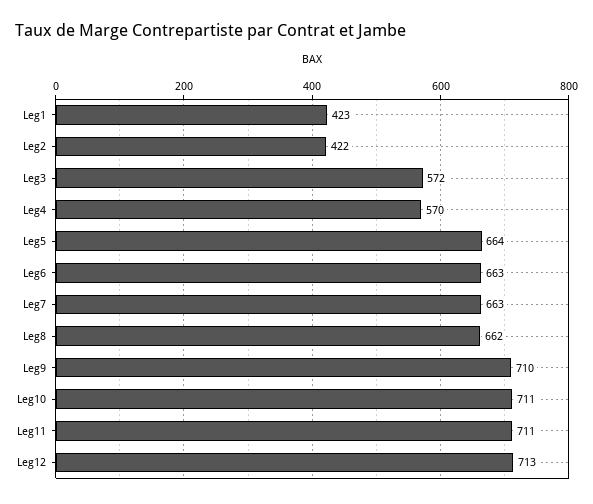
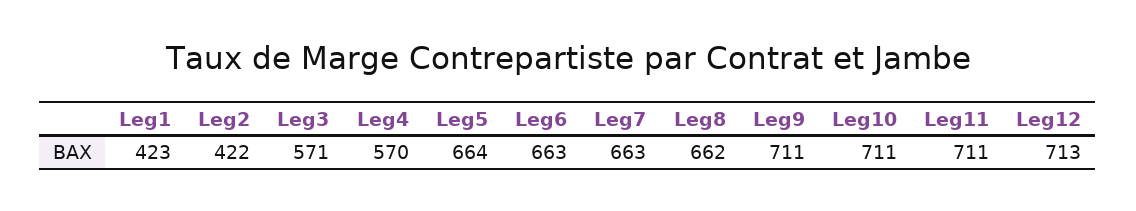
  {
    "Leg1": 423,
    "Leg2": 422,
-   "Leg3": 572,
+   "Leg3": 571,
    "Leg4": 570,
    "Leg5": 664,
    "Leg6": 663,
    "Leg7": 663,
    "Leg8": 662,
-   "Leg9": 710,
+   "Leg9": 711,
    "Leg10": 711,
    "Leg11": 711,
    "Leg12": 713
  }

